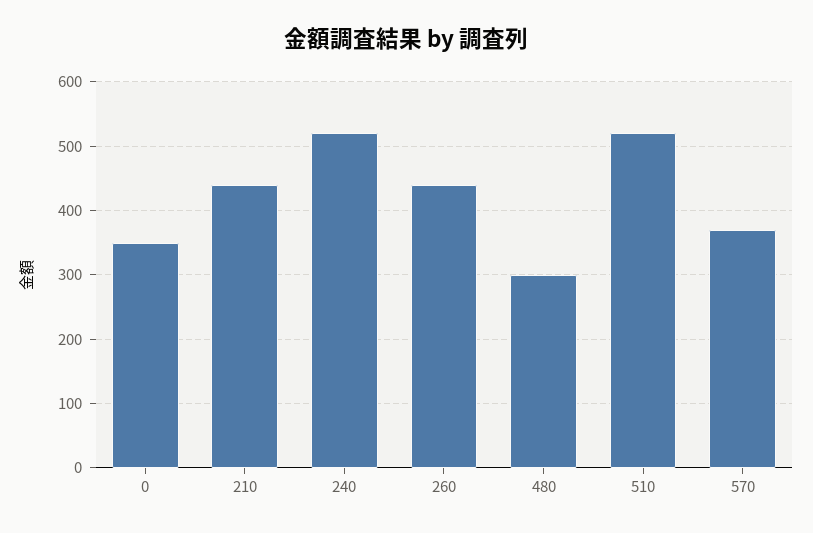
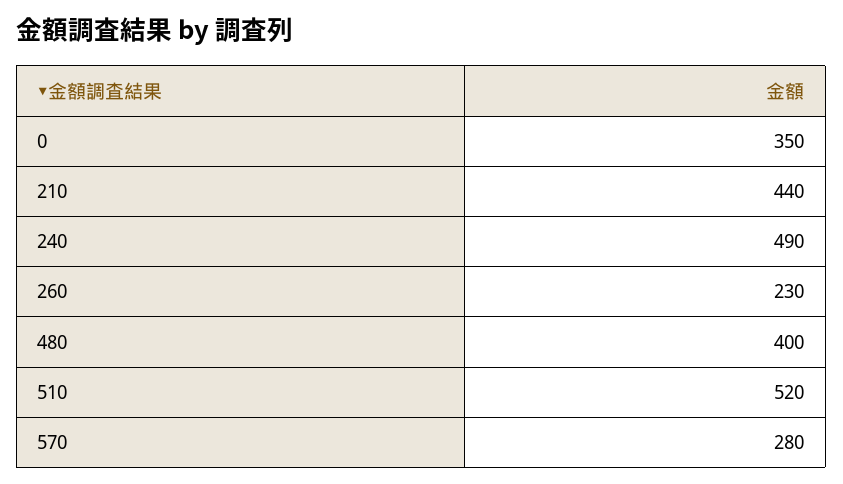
  {
    "0": 350,
    "210": 440,
-   "240": 520,
+   "240": 490,
-   "260": 440,
+   "260": 230,
-   "480": 300,
+   "480": 400,
    "510": 520,
-   "570": 370
+   "570": 280
  }

